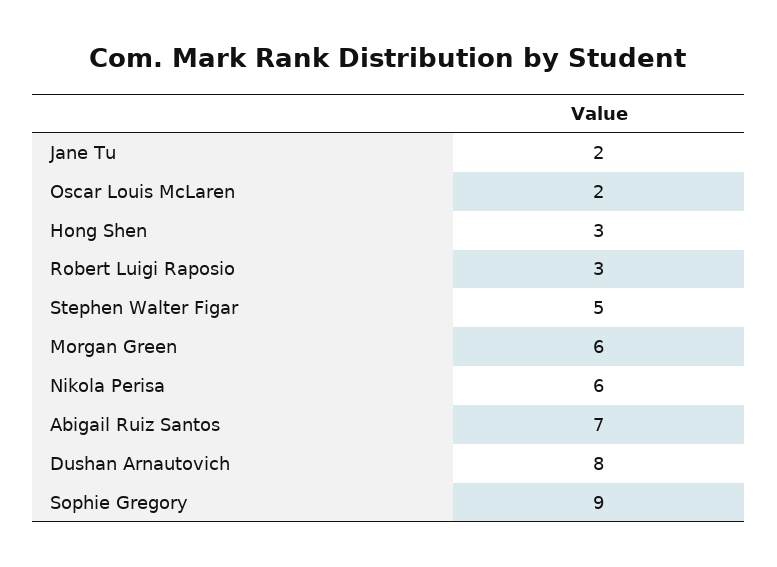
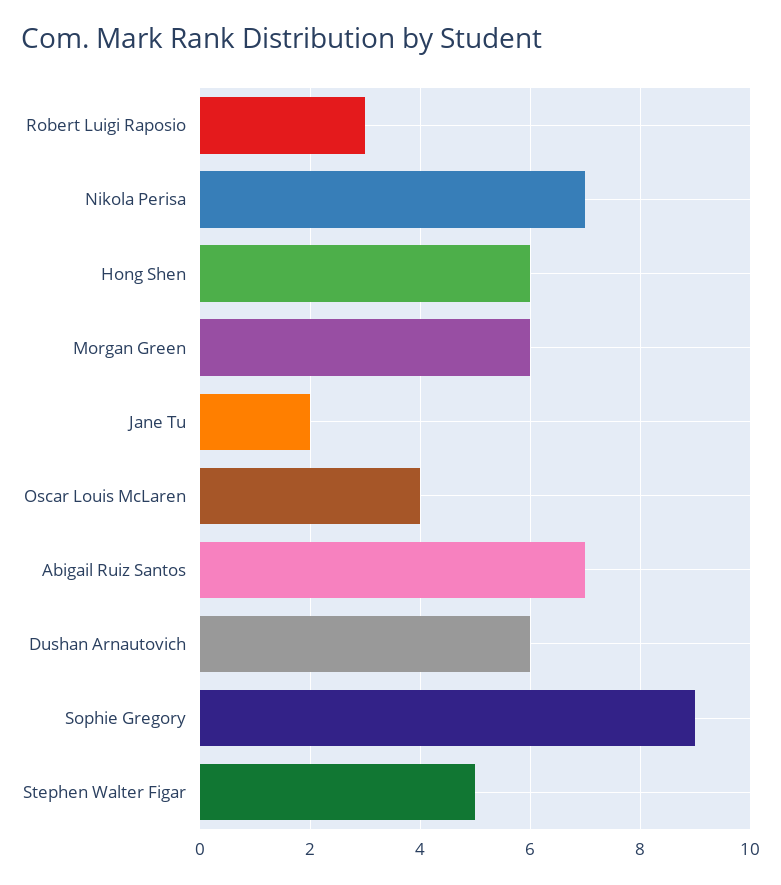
  {
    "Jane Tu": 2,
-   "Oscar Louis McLaren": 2,
+   "Oscar Louis McLaren": 4,
-   "Hong Shen": 3,
+   "Hong Shen": 6,
    "Robert Luigi Raposio": 3,
    "Stephen Walter Figar": 5,
    "Morgan Green": 6,
-   "Nikola Perisa": 6,
+   "Nikola Perisa": 7,
    "Abigail Ruiz Santos": 7,
-   "Dushan Arnautovich": 8,
+   "Dushan Arnautovich": 6,
    "Sophie Gregory": 9
  }

